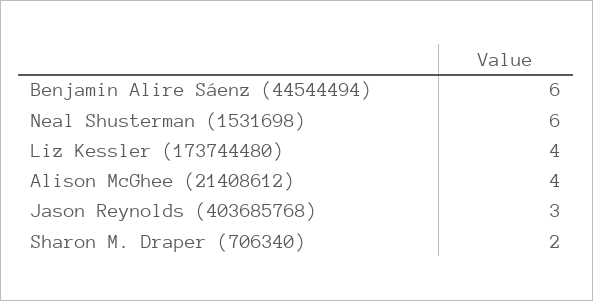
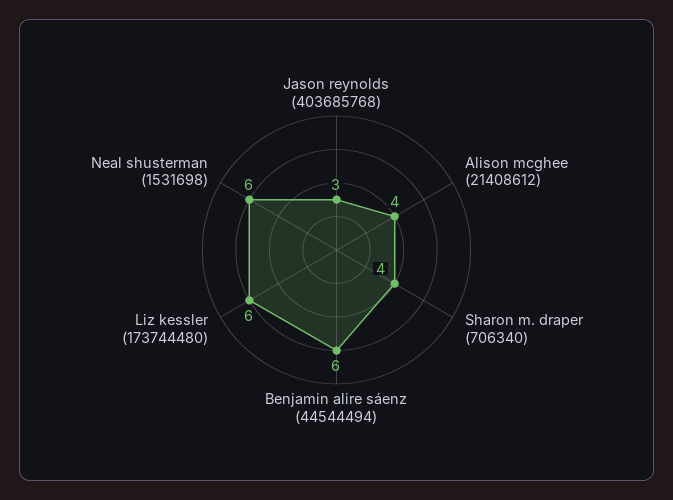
  {
    "Benjamin Alire Sáenz (44544494)": 6,
    "Neal Shusterman (1531698)": 6,
-   "Liz Kessler (173744480)": 4,
+   "Liz Kessler (173744480)": 6,
    "Alison McGhee (21408612)": 4,
    "Jason Reynolds (403685768)": 3,
-   "Sharon M. Draper (706340)": 2
+   "Sharon M. Draper (706340)": 4
  }

